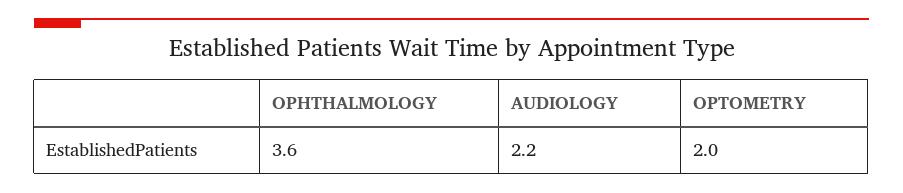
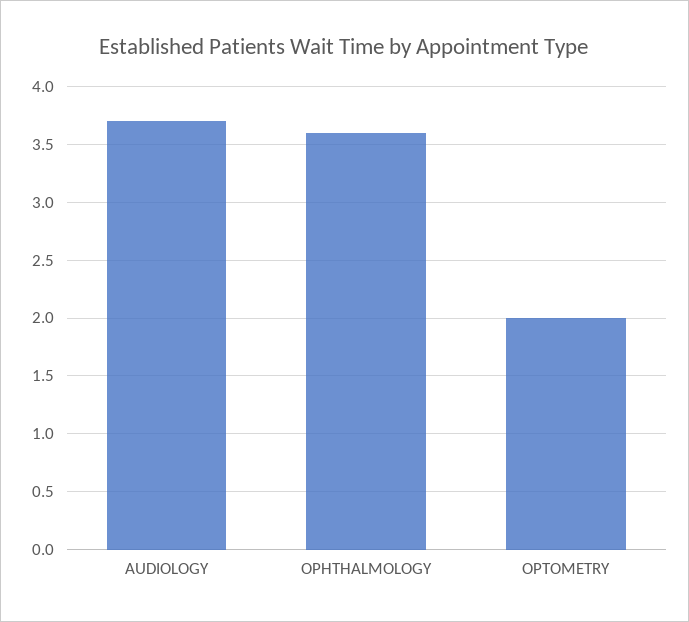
  {
    "OPHTHALMOLOGY": 3.6,
-   "AUDIOLOGY": 2.2,
+   "AUDIOLOGY": 3.7,
    "OPTOMETRY": 2
  }

